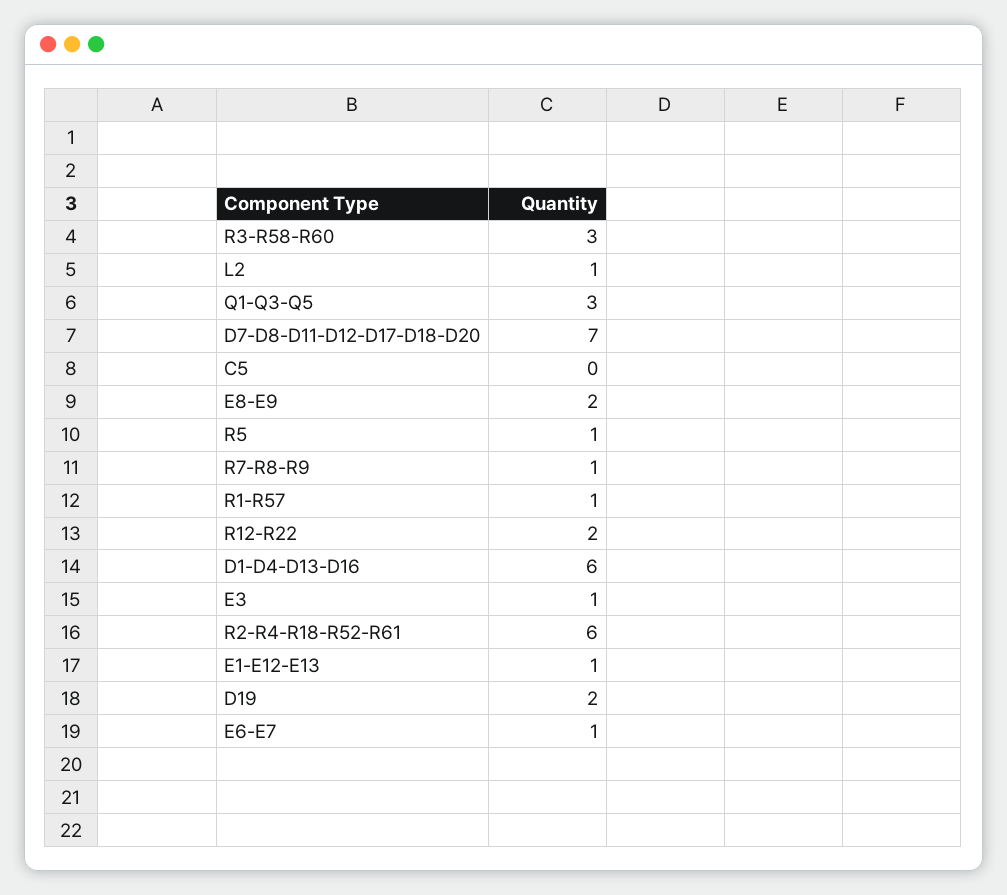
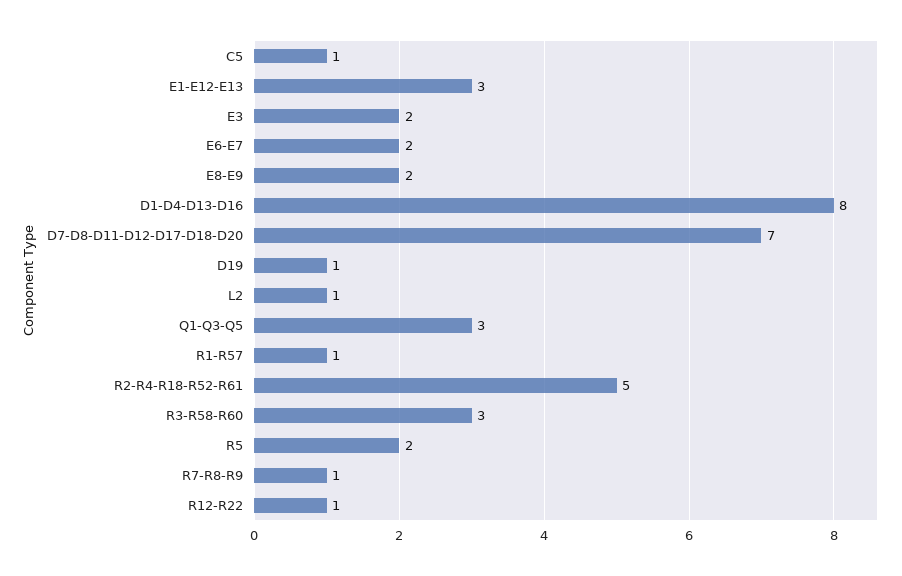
  {
    "R3-R58-R60": 3,
    "L2": 1,
    "Q1-Q3-Q5": 3,
    "D7-D8-D11-D12-D17-D18-D20": 7,
-   "C5": 0,
+   "C5": 1,
    "E8-E9": 2,
-   "R5": 1,
+   "R5": 2,
    "R7-R8-R9": 1,
    "R1-R57": 1,
-   "R12-R22": 2,
+   "R12-R22": 1,
-   "D1-D4-D13-D16": 6,
+   "D1-D4-D13-D16": 8,
-   "E3": 1,
+   "E3": 2,
-   "R2-R4-R18-R52-R61": 6,
+   "R2-R4-R18-R52-R61": 5,
-   "E1-E12-E13": 1,
+   "E1-E12-E13": 3,
-   "D19": 2,
+   "D19": 1,
-   "E6-E7": 1
+   "E6-E7": 2
  }

